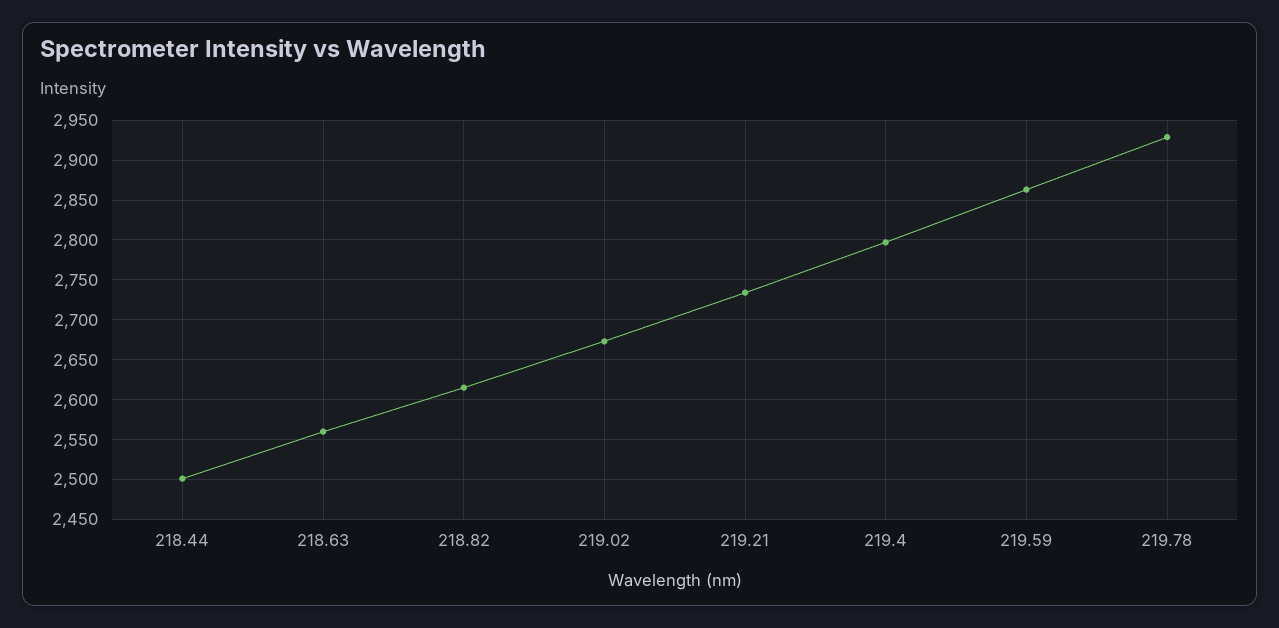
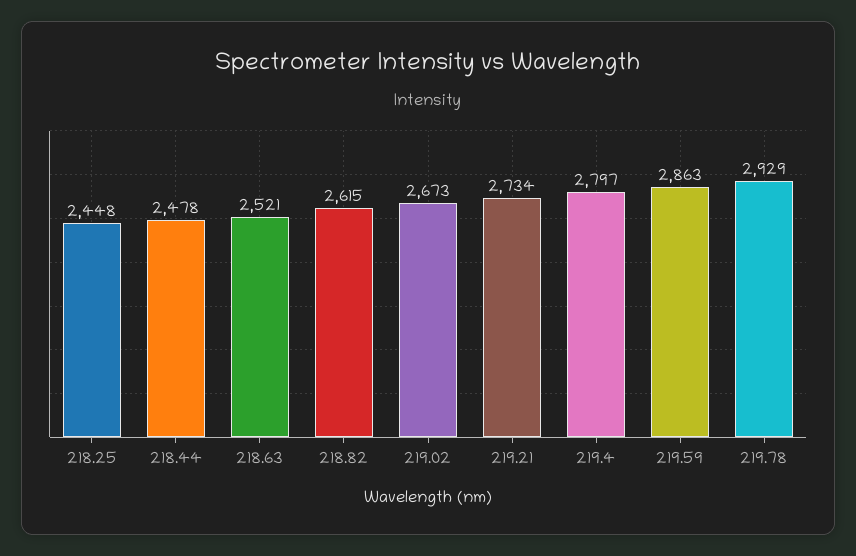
  {
-   "218.44": 2500,
+   "218.44": 2478,
-   "218.63": 2560,
+   "218.63": 2521,
    "218.82": 2615,
    "219.02": 2673,
    "219.21": 2734,
    "219.4": 2797,
    "219.59": 2863,
-   "219.78": 2929
+   "219.78": 2929,
+   "218.25": 2448
  }

